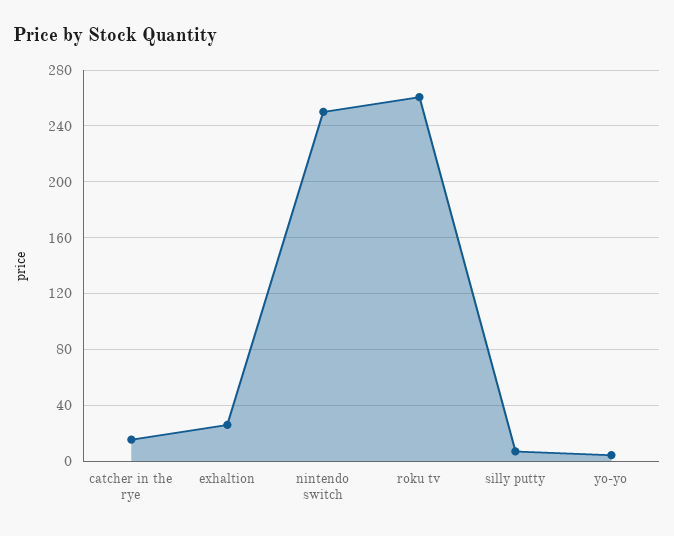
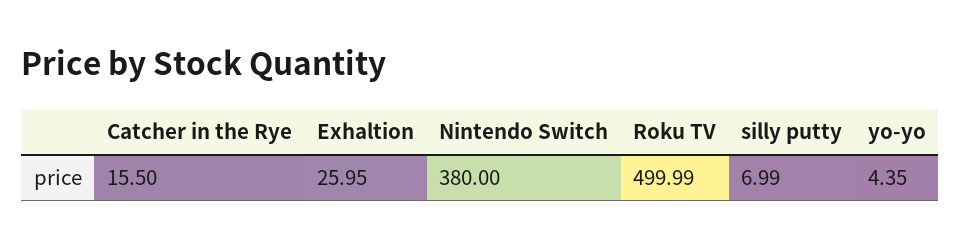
  {
    "catcher in the rye": 15.5,
    "exhaltion": 25.95,
-   "nintendo switch": 250,
+   "nintendo switch": 380,
-   "roku tv": 260,
+   "roku tv": 499.99,
    "silly putty": 6.99,
    "yo-yo": 4.35
  }

